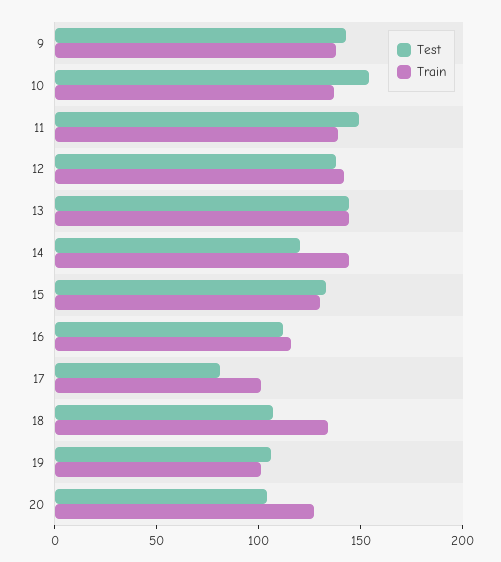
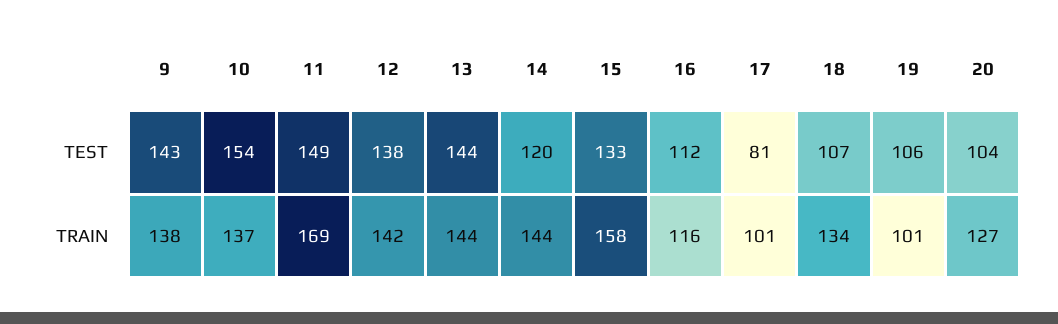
  {
    "Test": {
      "9": 143,
      "10": 154,
      "11": 149,
      "12": 138,
      "13": 144,
      "14": 120,
      "15": 133,
      "16": 112,
      "17": 81,
      "18": 107,
      "19": 106,
      "20": 104
    },
    "Train": {
      "9": 138,
      "10": 137,
-     "11": 140,
+     "11": 169,
      "12": 142,
      "13": 144,
      "14": 144,
-     "15": 130,
+     "15": 158,
      "16": 116,
      "17": 101,
      "18": 134,
      "19": 101,
      "20": 127
    }
  }

